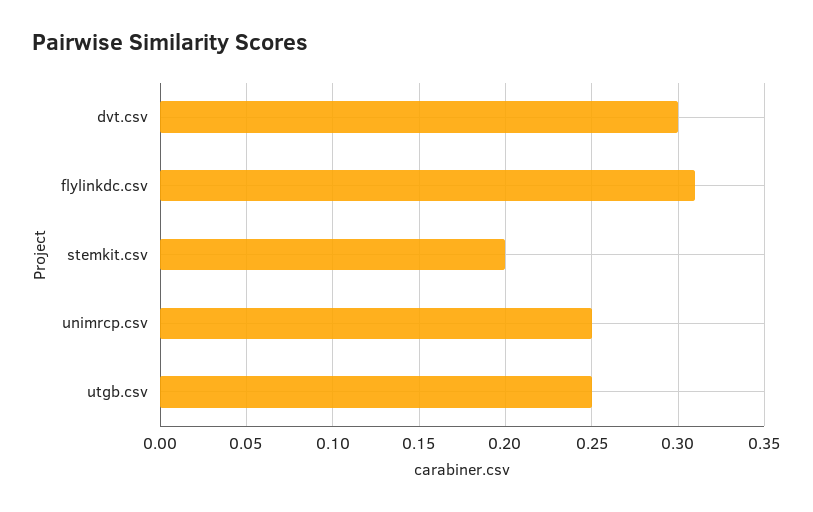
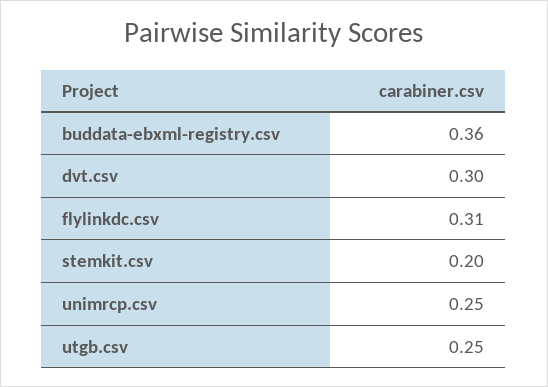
  {
    "dvt.csv": 0.3,
    "flylinkdc.csv": 0.31,
    "stemkit.csv": 0.2,
    "unimrcp.csv": 0.25,
-   "utgb.csv": 0.25
+   "utgb.csv": 0.25,
+   "buddata-ebxml-registry.csv": 0.36
  }

